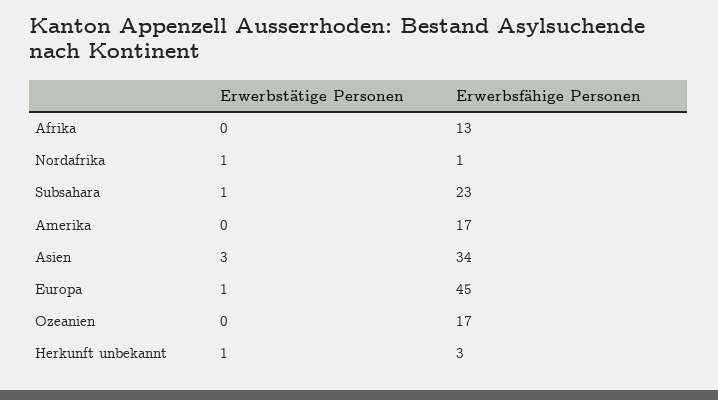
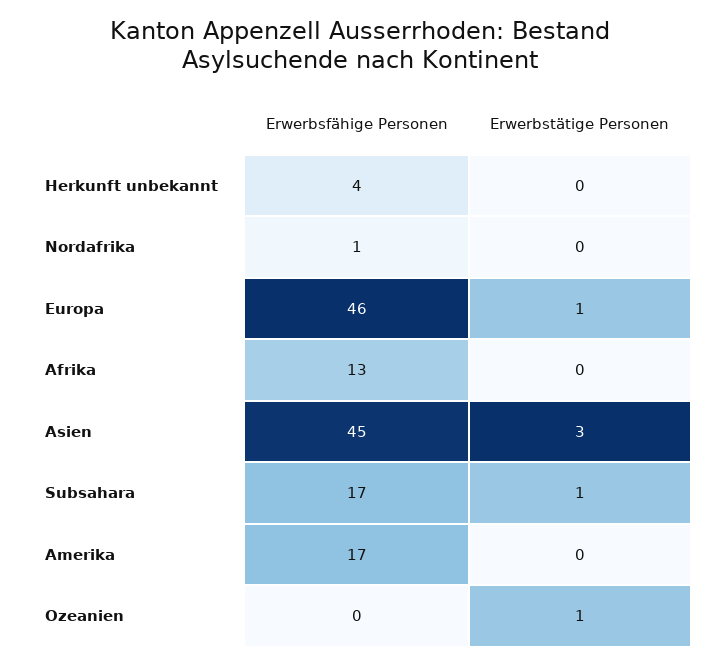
  {
    "Erwerbstätige Personen": {
      "Afrika": 0,
-     "Nordafrika": 1,
+     "Nordafrika": 0,
      "Subsahara": 1,
      "Amerika": 0,
      "Asien": 3,
      "Europa": 1,
-     "Ozeanien": 0,
+     "Ozeanien": 1,
-     "Herkunft unbekannt": 1
+     "Herkunft unbekannt": 0
    },
    "Erwerbsfähige Personen": {
      "Afrika": 13,
      "Nordafrika": 1,
-     "Subsahara": 23,
+     "Subsahara": 17,
      "Amerika": 17,
-     "Asien": 34,
+     "Asien": 45,
-     "Europa": 45,
+     "Europa": 46,
-     "Ozeanien": 17,
+     "Ozeanien": 0,
-     "Herkunft unbekannt": 3
+     "Herkunft unbekannt": 4
    }
  }

